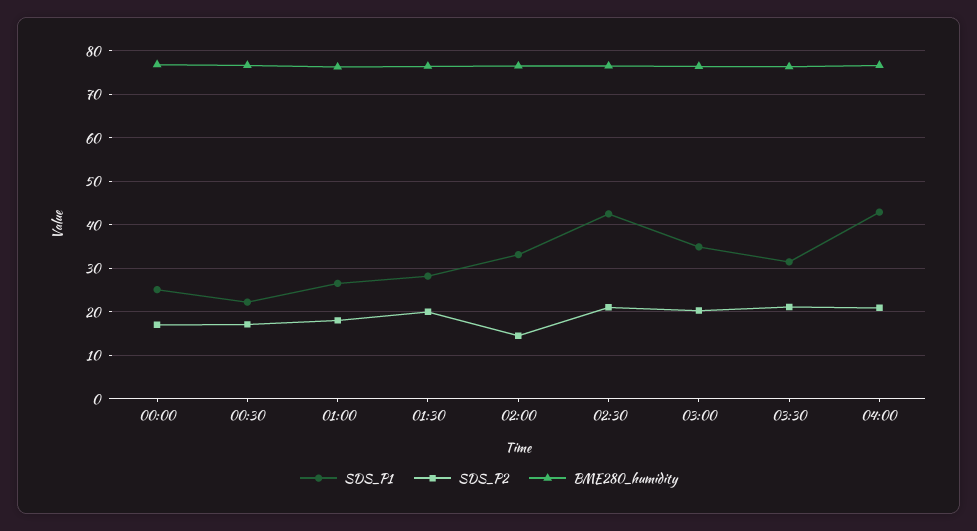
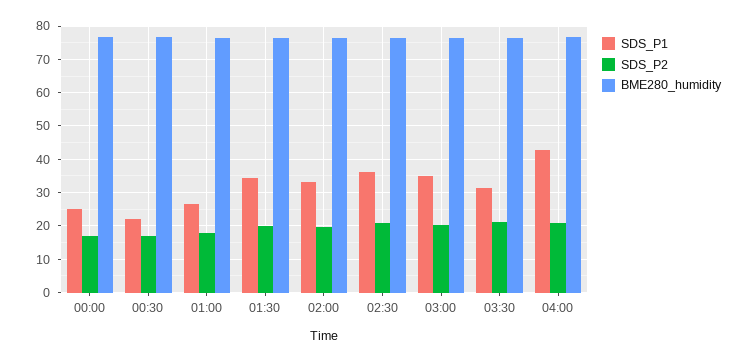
  {
    "SDS_P1": {
      "00:00": 26,
      "00:30": 22,
      "01:00": 26,
-     "01:30": 28,
+     "01:30": 34,
      "02:00": 34,
-     "02:30": 42,
+     "02:30": 36,
      "03:00": 34,
      "03:30": 32,
      "04:00": 42
    },
    "SDS_P2": {
      "00:00": 16,
      "00:30": 18,
      "01:00": 18,
      "01:30": 20,
-     "02:00": 14,
+     "02:00": 20,
      "02:30": 22,
      "03:00": 20,
      "03:30": 22,
      "04:00": 20
    },
    "BME280_humidity": {
      "00:00": 76,
      "00:30": 76,
      "01:00": 76,
      "01:30": 76,
      "02:00": 76,
      "02:30": 76,
      "03:00": 76,
      "03:30": 76,
      "04:00": 76
    }
  }

